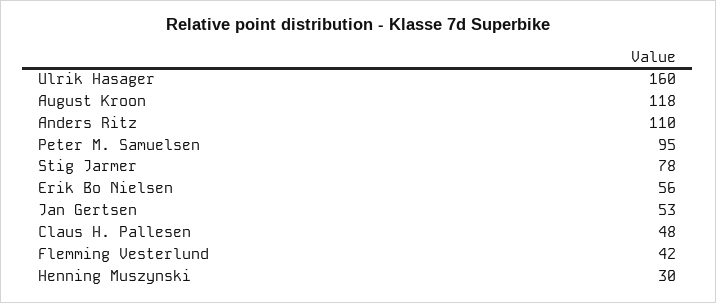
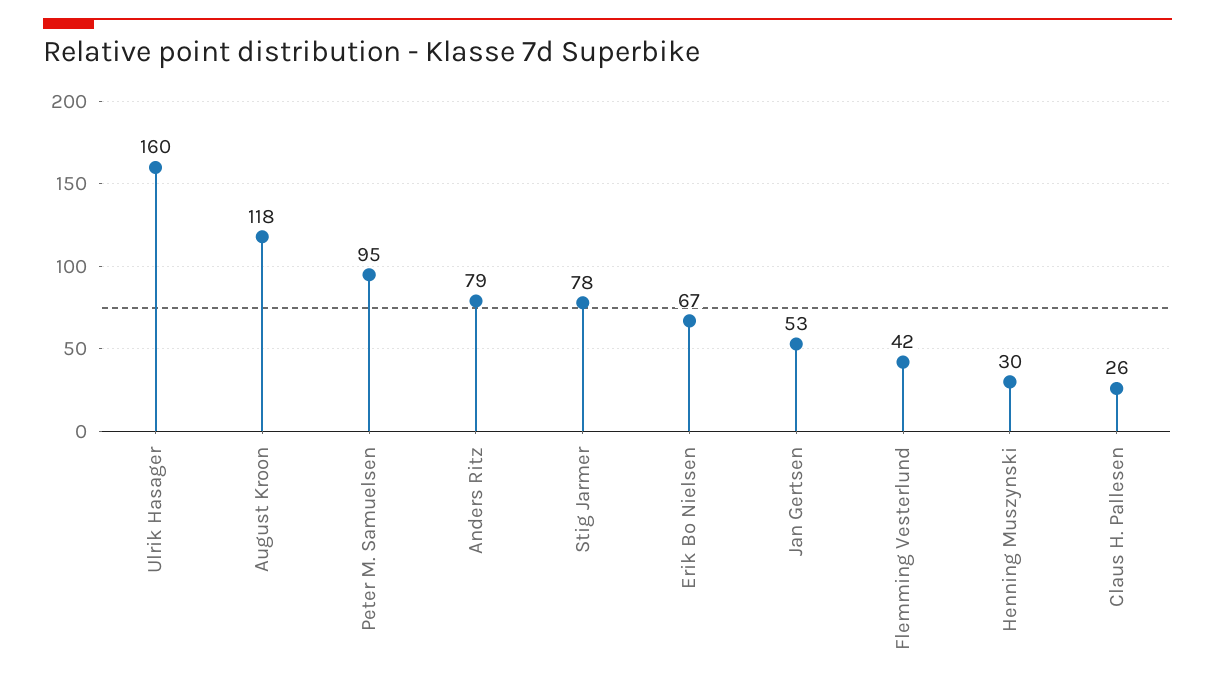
  {
    "Ulrik Hasager": 160,
    "August Kroon": 118,
-   "Anders Ritz": 110,
+   "Anders Ritz": 79,
    "Peter M. Samuelsen": 95,
    "Stig Jarmer": 78,
-   "Erik Bo Nielsen": 56,
+   "Erik Bo Nielsen": 67,
    "Jan Gertsen": 53,
-   "Claus H. Pallesen": 48,
+   "Claus H. Pallesen": 26,
    "Flemming Vesterlund": 42,
    "Henning Muszynski": 30
  }

